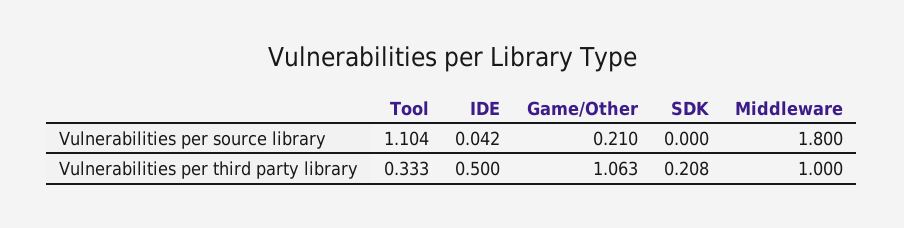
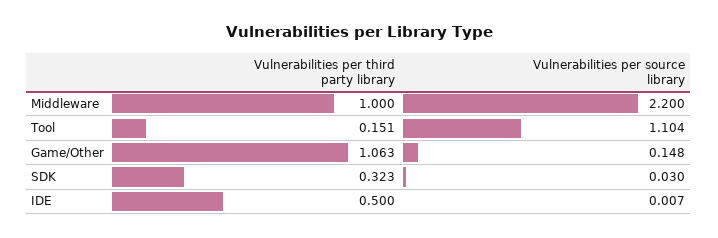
  {
    "Tool": {
      "Vulnerabilities per source library": 1.104,
-     "Vulnerabilities per third party library": 0.333
+     "Vulnerabilities per third party library": 0.151
    },
    "IDE": {
-     "Vulnerabilities per source library": 0.042,
+     "Vulnerabilities per source library": 0.007,
      "Vulnerabilities per third party library": 0.5
    },
    "Game/Other": {
-     "Vulnerabilities per source library": 0.21,
+     "Vulnerabilities per source library": 0.148,
      "Vulnerabilities per third party library": 1.063
    },
    "SDK": {
-     "Vulnerabilities per source library": 0,
+     "Vulnerabilities per source library": 0.03,
-     "Vulnerabilities per third party library": 0.208
+     "Vulnerabilities per third party library": 0.323
    },
    "Middleware": {
-     "Vulnerabilities per source library": 1.8,
+     "Vulnerabilities per source library": 2.2,
      "Vulnerabilities per third party library": 1
    }
  }

